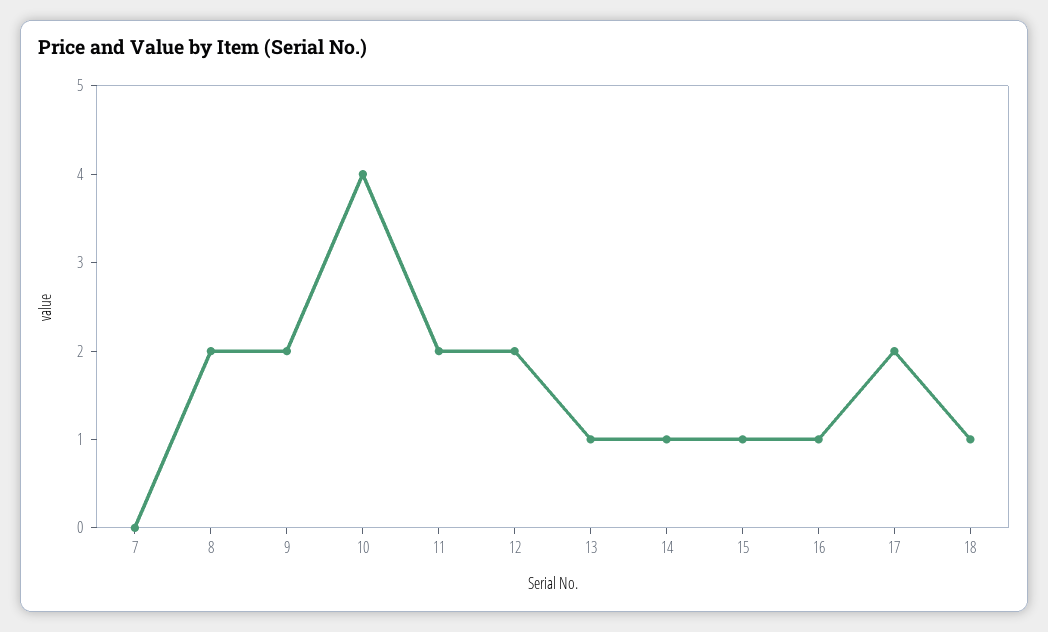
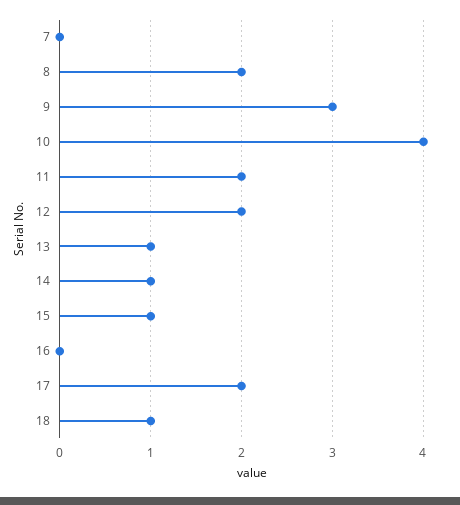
  {
    "7": 0,
    "8": 2,
-   "9": 2,
+   "9": 3,
    "10": 4,
    "11": 2,
    "12": 2,
    "13": 1,
    "14": 1,
    "15": 1,
-   "16": 1,
+   "16": 0,
    "17": 2,
    "18": 1
  }

